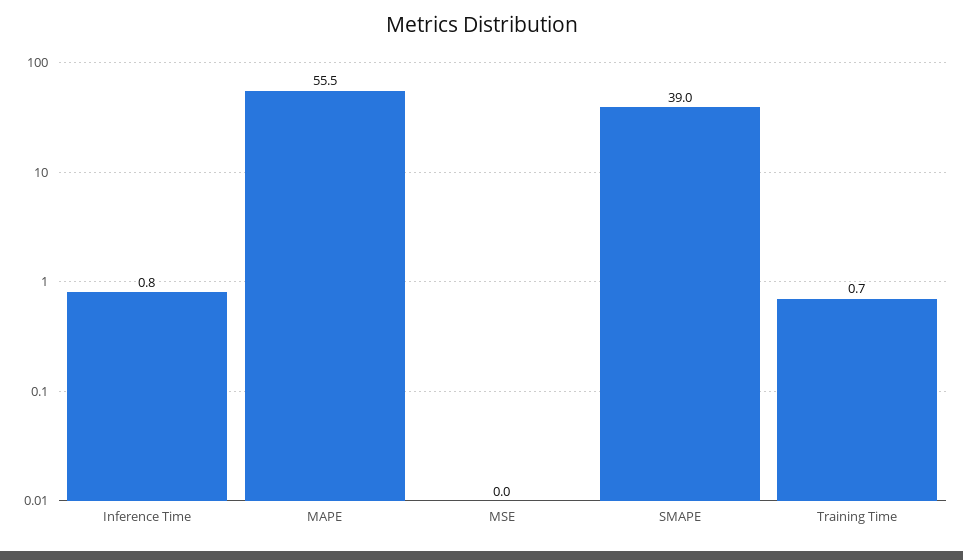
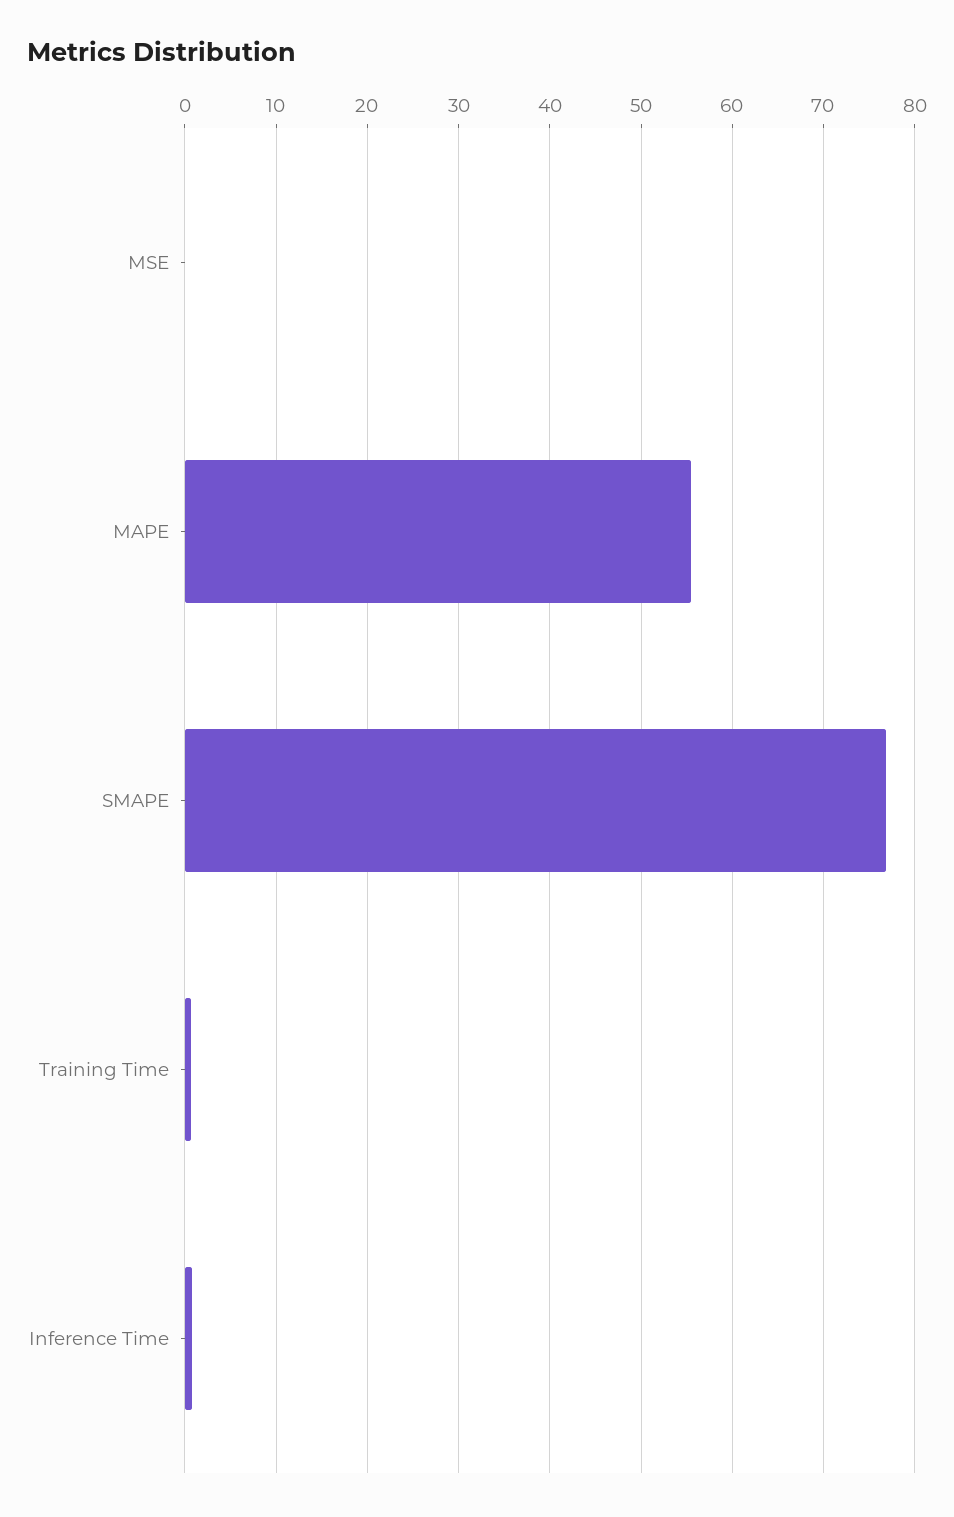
  {
    "Inference Time": 0.8,
    "MAPE": 55.5,
    "MSE": 0,
-   "SMAPE": 39,
+   "SMAPE": 77,
    "Training Time": 0.7
  }

